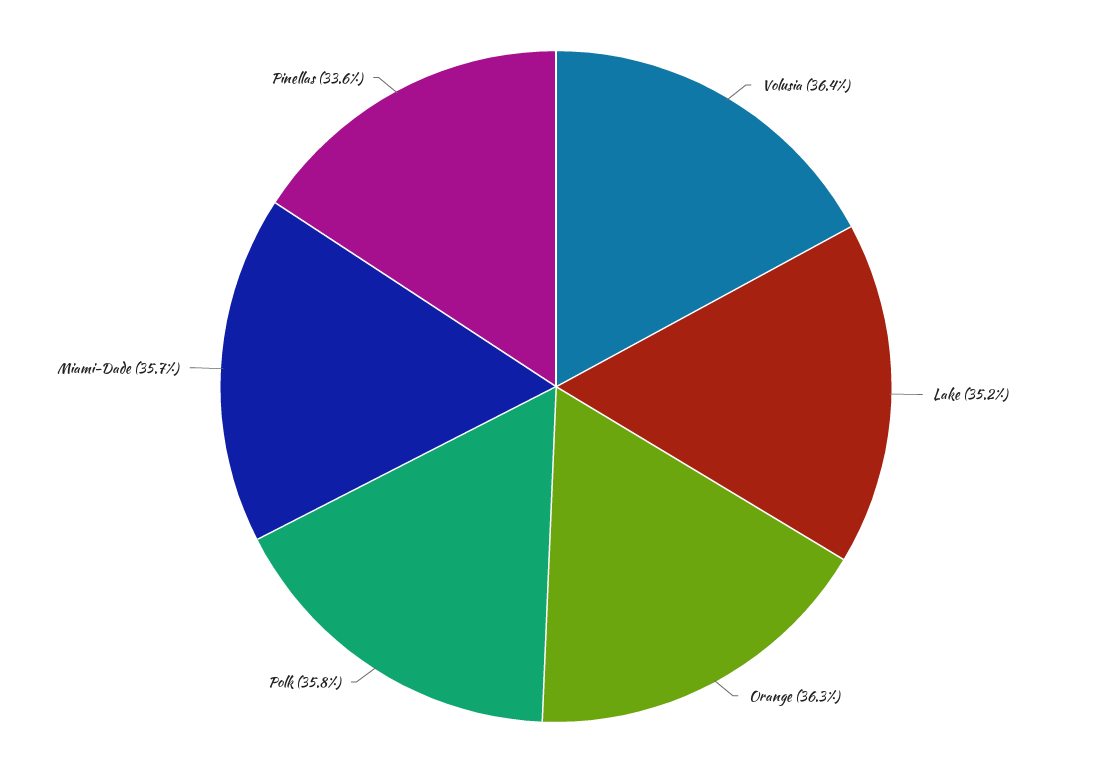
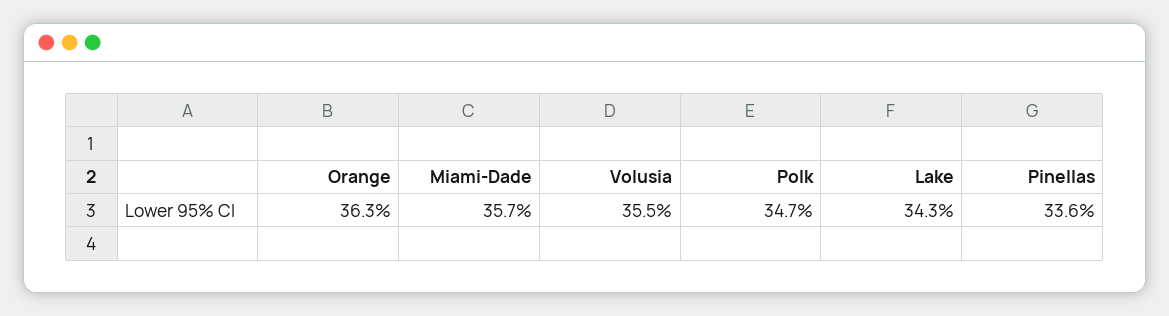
  {
-   "Volusia": 36.4,
+   "Volusia": 35.5,
-   "Lake": 35.2,
+   "Lake": 34.3,
    "Orange": 36.3,
-   "Polk": 35.8,
+   "Polk": 34.7,
    "Miami-Dade": 35.7,
    "Pinellas": 33.6
  }

